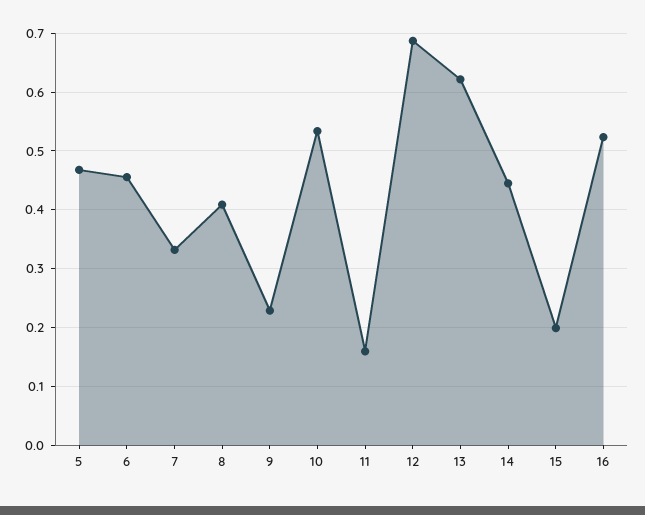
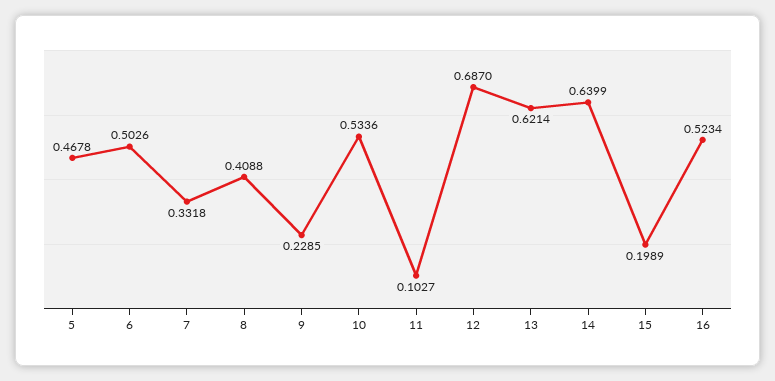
  {
    "5": 0.4678,
-   "6": 0.46,
+   "6": 0.5026,
    "7": 0.3318,
    "8": 0.4088,
    "9": 0.2285,
    "10": 0.5336,
-   "11": 0.16,
+   "11": 0.1027,
    "12": 0.687,
    "13": 0.6214,
-   "14": 0.44,
+   "14": 0.6399,
    "15": 0.1989,
    "16": 0.5234
  }

